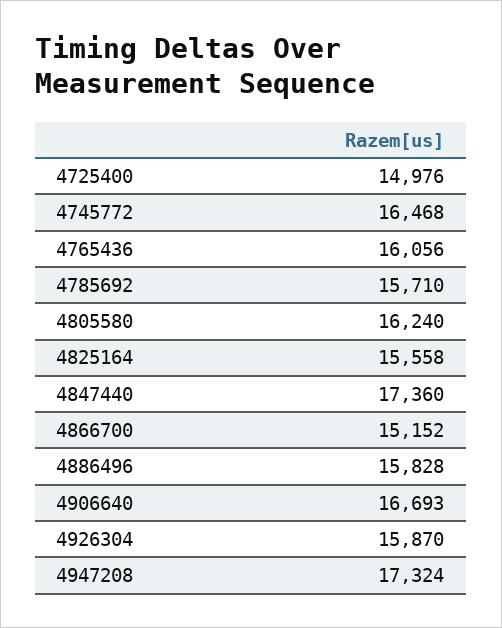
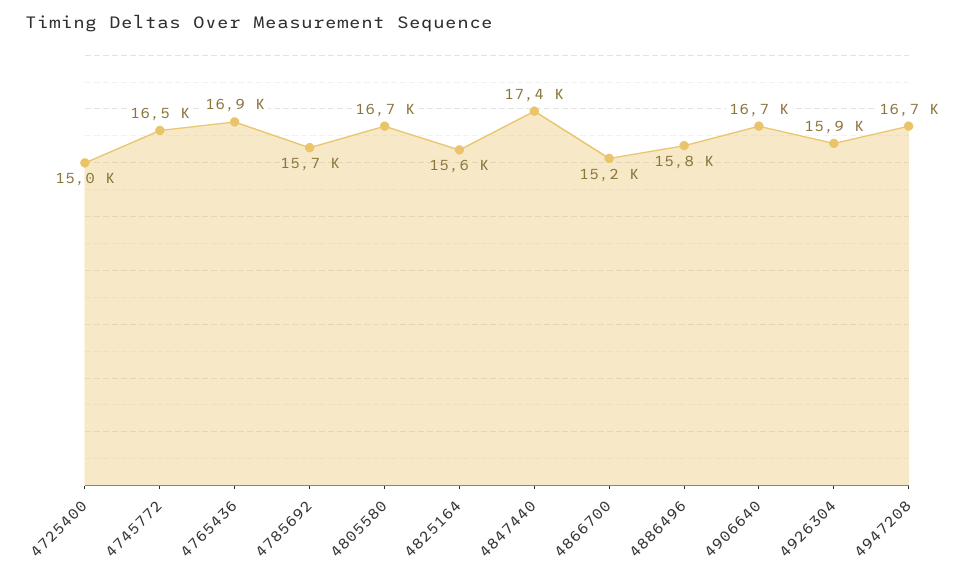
  {
    "4725400": 14976,
    "4745772": 16468,
-   "4765436": 16056,
+   "4765436": 16900,
    "4785692": 15710,
-   "4805580": 16240,
+   "4805580": 16700,
    "4825164": 15558,
    "4847440": 17360,
    "4866700": 15152,
    "4886496": 15828,
    "4906640": 16693,
    "4926304": 15870,
-   "4947208": 17324
+   "4947208": 16700
  }

